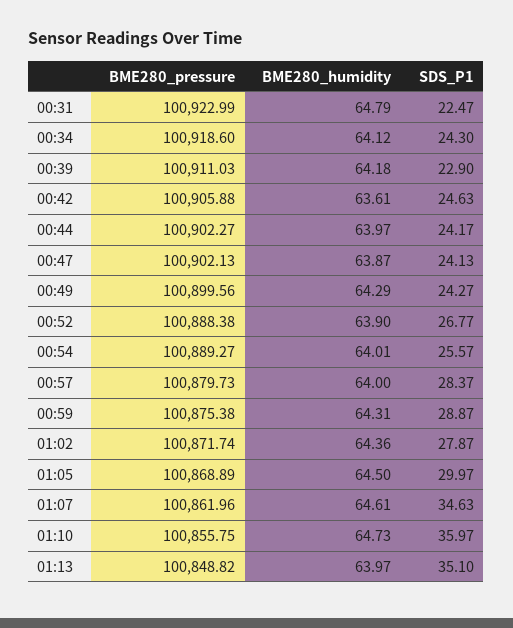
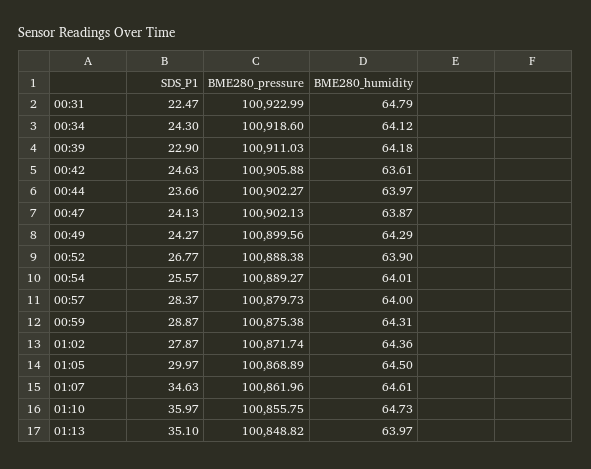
  {
    "BME280_pressure": {
      "00:31": 100922.99,
      "00:34": 100918.6,
      "00:39": 100911.03,
      "00:42": 100905.88,
      "00:44": 100902.27,
      "00:47": 100902.13,
      "00:49": 100899.56,
      "00:52": 100888.38,
      "00:54": 100889.27,
      "00:57": 100879.73,
      "00:59": 100875.38,
      "01:02": 100871.74,
      "01:05": 100868.89,
      "01:07": 100861.96,
      "01:10": 100855.75,
      "01:13": 100848.82
    },
    "BME280_humidity": {
      "00:31": 64.79,
      "00:34": 64.12,
      "00:39": 64.18,
      "00:42": 63.61,
      "00:44": 63.97,
      "00:47": 63.87,
      "00:49": 64.29,
      "00:52": 63.9,
      "00:54": 64.01,
      "00:57": 64,
      "00:59": 64.31,
      "01:02": 64.36,
      "01:05": 64.5,
      "01:07": 64.61,
      "01:10": 64.73,
      "01:13": 63.97
    },
    "SDS_P1": {
      "00:31": 22.47,
      "00:34": 24.3,
      "00:39": 22.9,
      "00:42": 24.63,
-     "00:44": 24.17,
+     "00:44": 23.66,
      "00:47": 24.13,
      "00:49": 24.27,
      "00:52": 26.77,
      "00:54": 25.57,
      "00:57": 28.37,
      "00:59": 28.87,
      "01:02": 27.87,
      "01:05": 29.97,
      "01:07": 34.63,
      "01:10": 35.97,
      "01:13": 35.1
    }
  }

